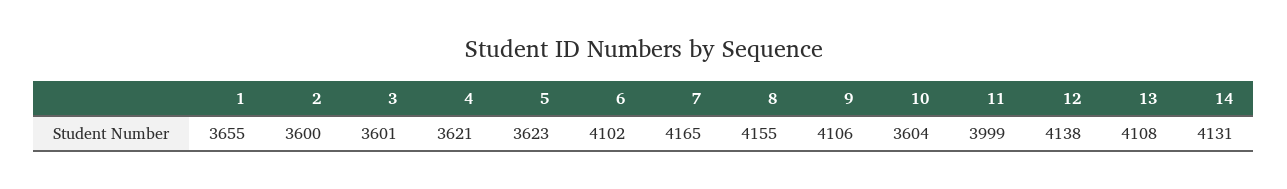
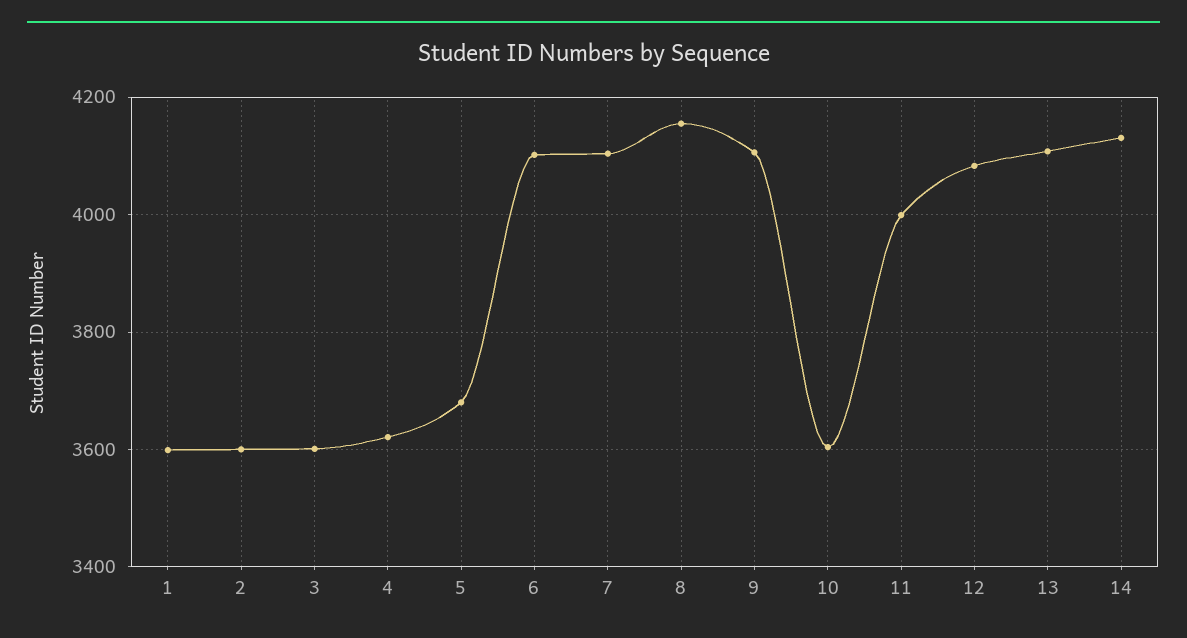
  {
-   "1": 3655,
+   "1": 3600,
    "2": 3600,
    "3": 3601,
    "4": 3621,
-   "5": 3623,
+   "5": 3680,
    "6": 4102,
-   "7": 4165,
+   "7": 4100,
    "8": 4155,
    "9": 4106,
    "10": 3604,
    "11": 3999,
-   "12": 4138,
+   "12": 4080,
    "13": 4108,
    "14": 4131
  }

